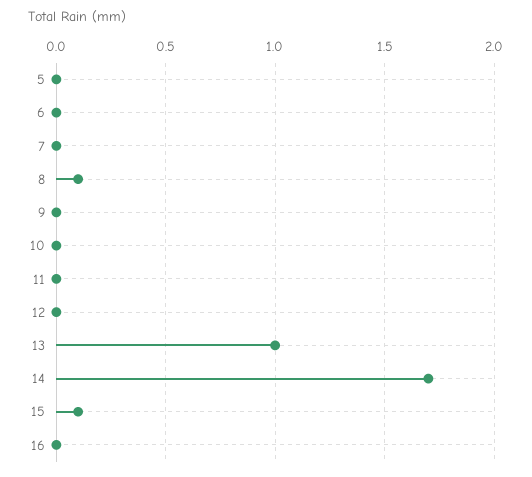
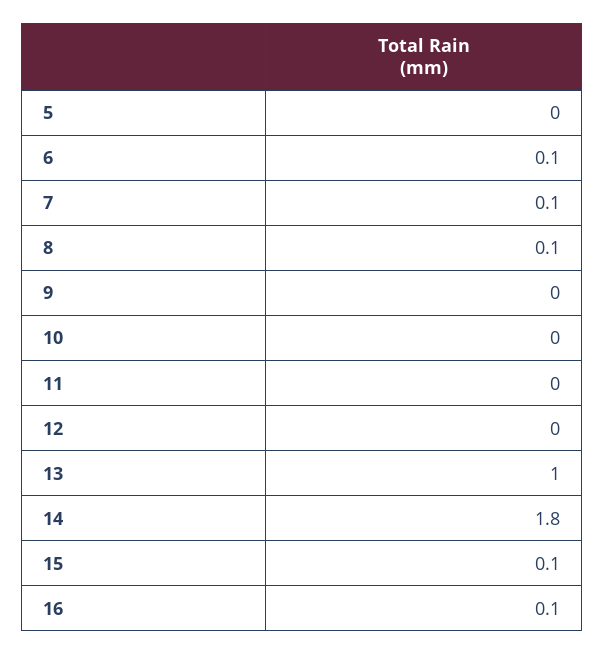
  {
    "5": 0,
-   "6": 0,
+   "6": 0.1,
-   "7": 0,
+   "7": 0.1,
    "8": 0.1,
    "9": 0,
    "10": 0,
    "11": 0,
    "12": 0,
    "13": 1,
-   "14": 1.7,
+   "14": 1.8,
    "15": 0.1,
-   "16": 0
+   "16": 0.1
  }

